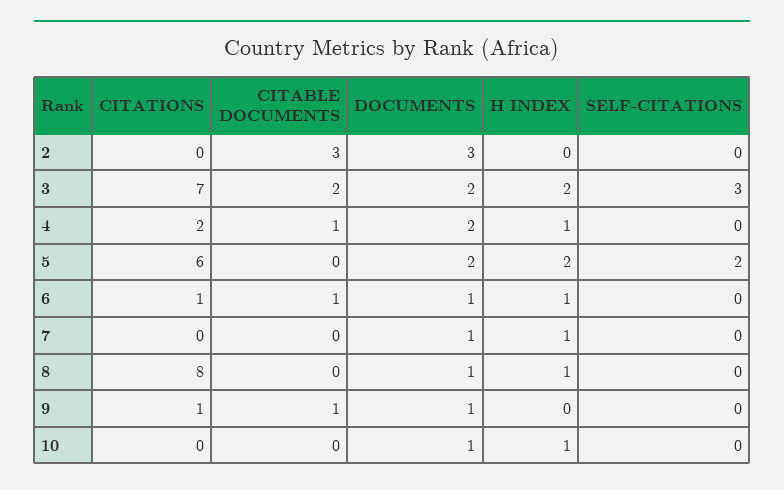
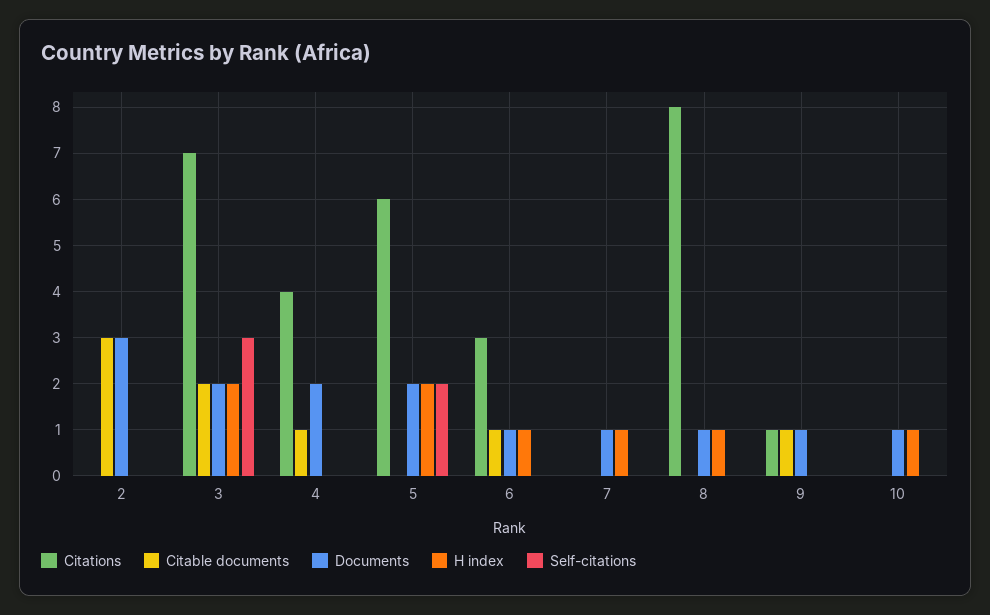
  {
    "CITATIONS": {
      "2": 0,
      "3": 7,
-     "4": 2,
+     "4": 4,
      "5": 6,
-     "6": 1,
+     "6": 3,
      "7": 0,
      "8": 8,
      "9": 1,
      "10": 0
    },
    "CITABLE DOCUMENTS": {
      "2": 3,
      "3": 2,
      "4": 1,
      "5": 0,
      "6": 1,
      "7": 0,
      "8": 0,
      "9": 1,
      "10": 0
    },
    "DOCUMENTS": {
      "2": 3,
      "3": 2,
      "4": 2,
      "5": 2,
      "6": 1,
      "7": 1,
      "8": 1,
      "9": 1,
      "10": 1
    },
    "H INDEX": {
      "2": 0,
      "3": 2,
-     "4": 1,
+     "4": 0,
      "5": 2,
      "6": 1,
      "7": 1,
      "8": 1,
      "9": 0,
      "10": 1
    },
    "SELF-CITATIONS": {
      "2": 0,
      "3": 3,
      "4": 0,
      "5": 2,
      "6": 0,
      "7": 0,
      "8": 0,
      "9": 0,
      "10": 0
    }
  }

